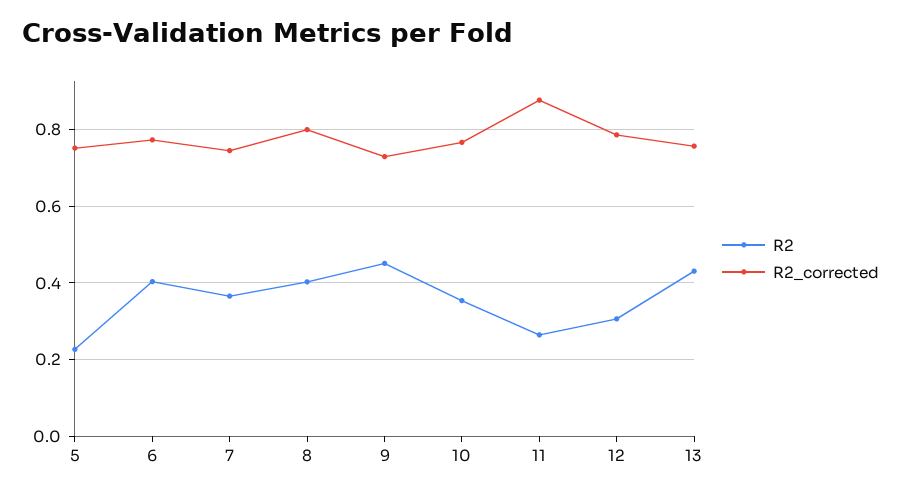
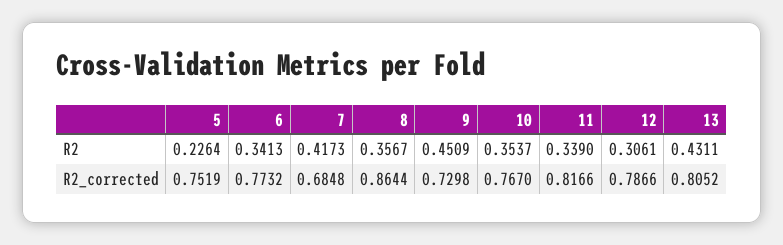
  {
    "R2": {
      "5": 0.2264,
-     "6": 0.4,
+     "6": 0.3413,
-     "7": 0.36,
+     "7": 0.4173,
-     "8": 0.4,
+     "8": 0.3567,
      "9": 0.4509,
      "10": 0.3537,
-     "11": 0.26,
+     "11": 0.339,
      "12": 0.3061,
      "13": 0.4311
    },
    "R2_corrected": {
      "5": 0.7519,
      "6": 0.7732,
-     "7": 0.74,
+     "7": 0.6848,
-     "8": 0.8,
+     "8": 0.8644,
      "9": 0.7298,
      "10": 0.767,
-     "11": 0.88,
+     "11": 0.8166,
      "12": 0.7866,
-     "13": 0.76
+     "13": 0.8052
    }
  }

